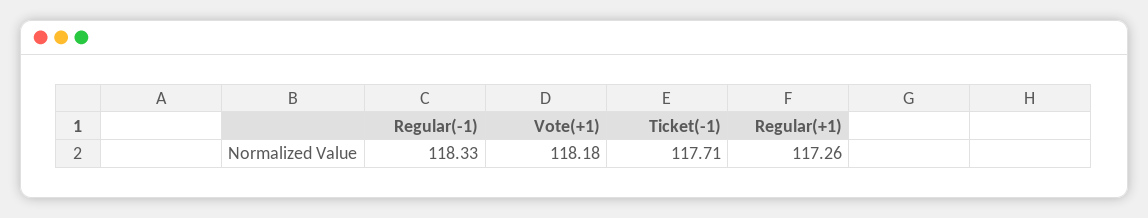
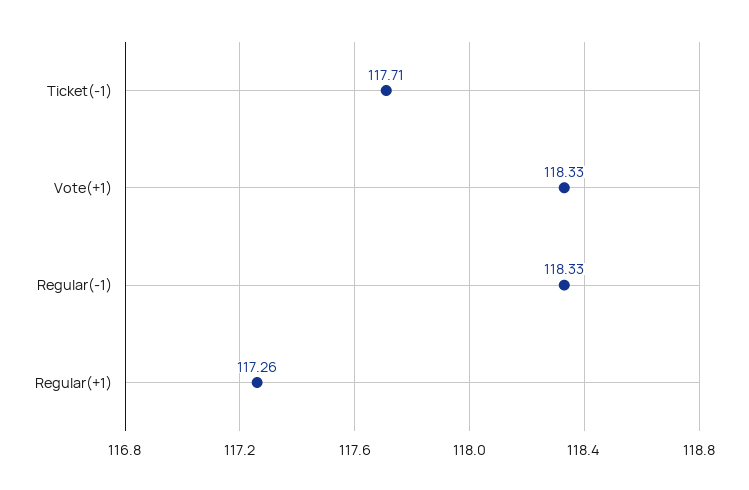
  {
    "Regular(-1)": 118.33,
-   "Vote(+1)": 118.18,
+   "Vote(+1)": 118.33,
    "Ticket(-1)": 117.71,
    "Regular(+1)": 117.26
  }

